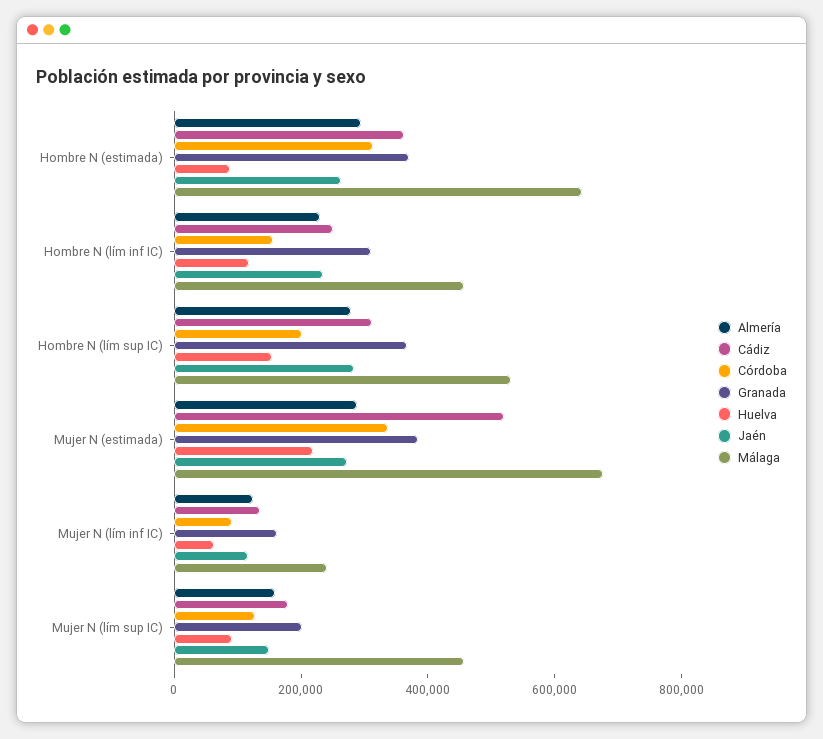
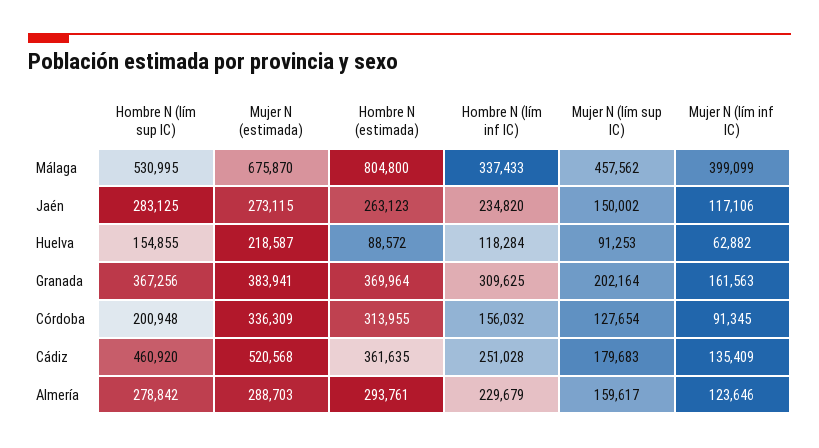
  {
    "Almería": {
      "Hombre N (estimada)": 293761,
      "Hombre N (lím inf IC)": 229679,
      "Hombre N (lím sup IC)": 278842,
      "Mujer N (estimada)": 288703,
      "Mujer N (lím inf IC)": 123646,
      "Mujer N (lím sup IC)": 159617
    },
    "Cádiz": {
      "Hombre N (estimada)": 361635,
      "Hombre N (lím inf IC)": 251028,
-     "Hombre N (lím sup IC)": 300000,
+     "Hombre N (lím sup IC)": 460920,
      "Mujer N (estimada)": 520568,
      "Mujer N (lím inf IC)": 135409,
      "Mujer N (lím sup IC)": 179683
    },
    "Córdoba": {
      "Hombre N (estimada)": 313955,
      "Hombre N (lím inf IC)": 156032,
      "Hombre N (lím sup IC)": 200948,
      "Mujer N (estimada)": 336309,
      "Mujer N (lím inf IC)": 91345,
      "Mujer N (lím sup IC)": 127654
    },
    "Granada": {
      "Hombre N (estimada)": 369964,
      "Hombre N (lím inf IC)": 309625,
      "Hombre N (lím sup IC)": 367256,
      "Mujer N (estimada)": 383941,
      "Mujer N (lím inf IC)": 161563,
      "Mujer N (lím sup IC)": 202164
    },
    "Huelva": {
      "Hombre N (estimada)": 88572,
      "Hombre N (lím inf IC)": 118284,
      "Hombre N (lím sup IC)": 154855,
      "Mujer N (estimada)": 218587,
      "Mujer N (lím inf IC)": 62882,
      "Mujer N (lím sup IC)": 91253
    },
    "Jaén": {
      "Hombre N (estimada)": 263123,
      "Hombre N (lím inf IC)": 234820,
      "Hombre N (lím sup IC)": 283125,
      "Mujer N (estimada)": 273115,
      "Mujer N (lím inf IC)": 117106,
      "Mujer N (lím sup IC)": 150002
    },
    "Málaga": {
-     "Hombre N (estimada)": 650000,
+     "Hombre N (estimada)": 804800,
-     "Hombre N (lím inf IC)": 450000,
+     "Hombre N (lím inf IC)": 337433,
      "Hombre N (lím sup IC)": 530995,
      "Mujer N (estimada)": 675870,
-     "Mujer N (lím inf IC)": 250000,
+     "Mujer N (lím inf IC)": 399099,
      "Mujer N (lím sup IC)": 457562
    }
  }

